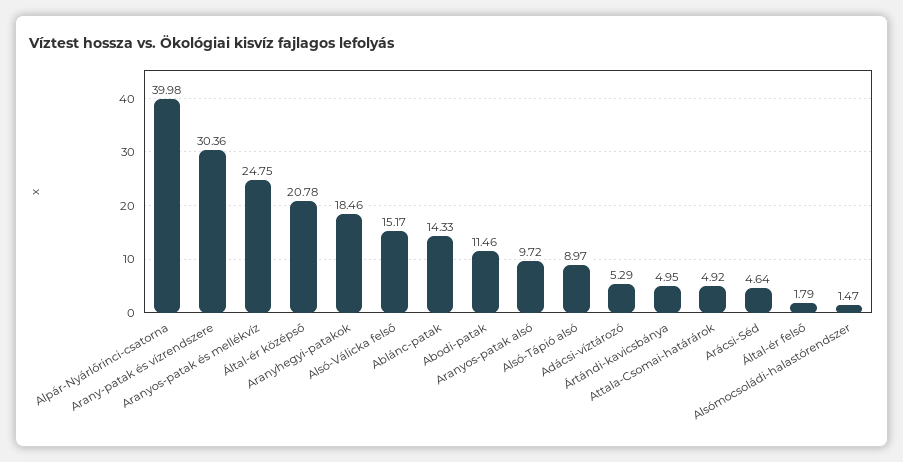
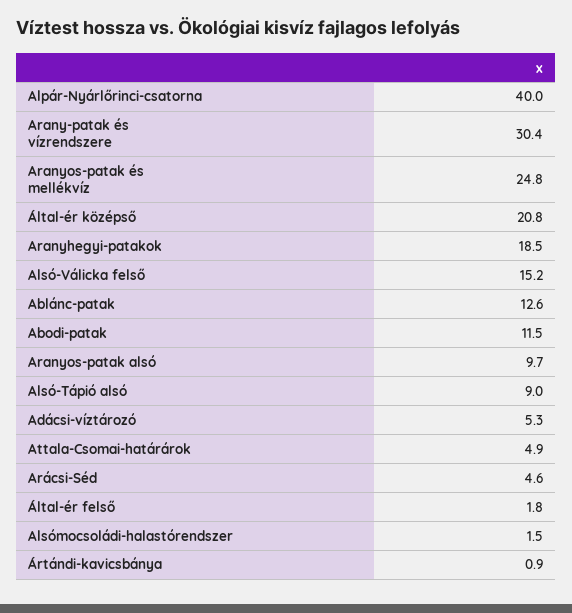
  {
    "Alpár-Nyárlőrinci-csatorna": 39.98,
    "Arany-patak és vízrendszere": 30.36,
    "Aranyos-patak és mellékvíz": 24.75,
    "Által-ér középső": 20.78,
    "Aranyhegyi-patakok": 18.46,
    "Alsó-Válicka felső": 15.17,
-   "Ablánc-patak": 14.33,
+   "Ablánc-patak": 12.6,
    "Abodi-patak": 11.46,
    "Aranyos-patak alsó": 9.72,
    "Alsó-Tápió alsó": 8.97,
    "Adácsi-víztározó": 5.29,
-   "Ártándi-kavicsbánya": 4.95,
+   "Ártándi-kavicsbánya": 0.9,
    "Attala-Csomai-határárok": 4.92,
    "Arácsi-Séd": 4.64,
    "Által-ér felső": 1.79,
    "Alsómocsoládi-halastórendszer": 1.47
  }

